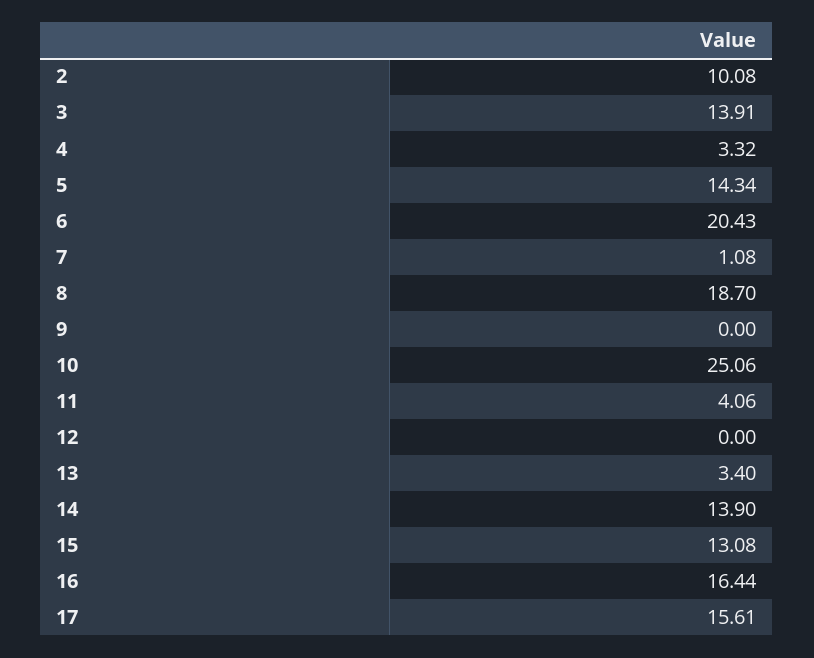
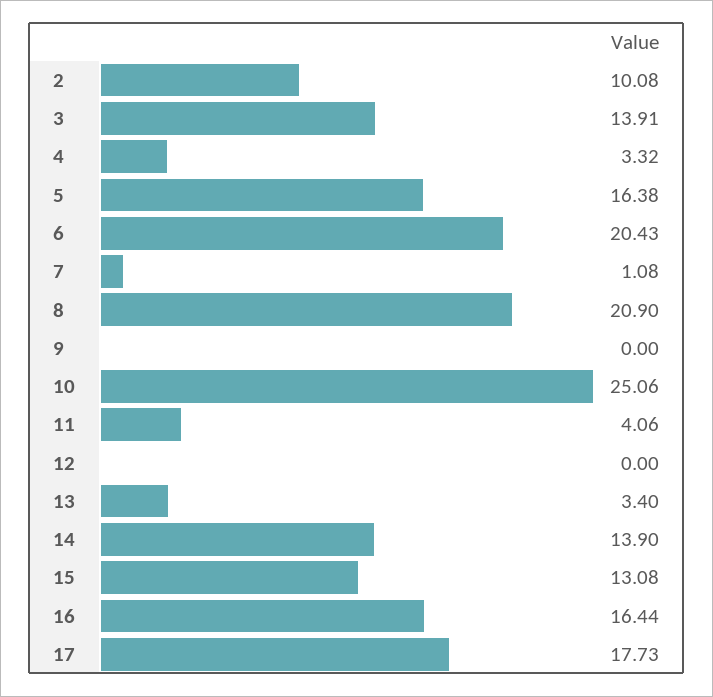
  {
    "2": 10.08,
    "3": 13.91,
    "4": 3.32,
-   "5": 14.34,
+   "5": 16.38,
    "6": 20.43,
    "7": 1.08,
-   "8": 18.7,
+   "8": 20.9,
    "9": 0,
    "10": 25.06,
    "11": 4.06,
    "12": 0,
    "13": 3.4,
    "14": 13.9,
    "15": 13.08,
    "16": 16.44,
-   "17": 15.61
+   "17": 17.73
  }

